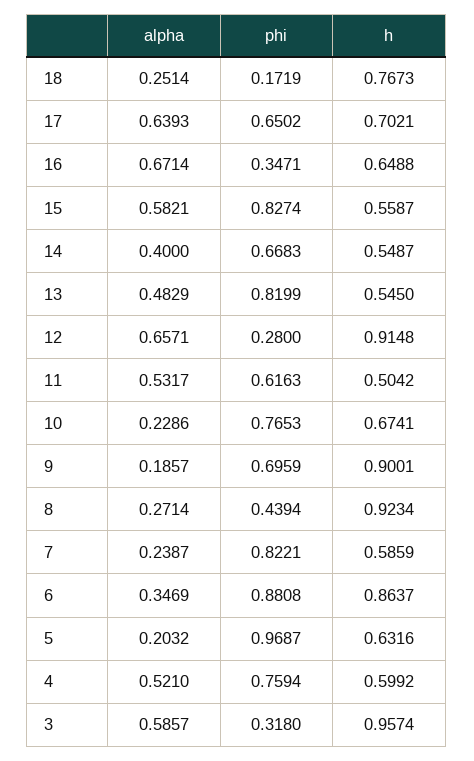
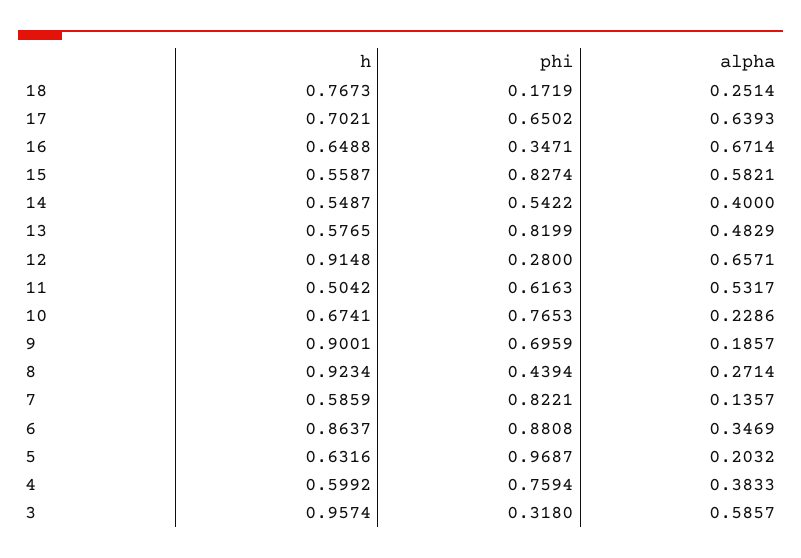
  {
    "alpha": {
      "18": 0.2514,
      "17": 0.6393,
      "16": 0.6714,
      "15": 0.5821,
      "14": 0.4,
      "13": 0.4829,
      "12": 0.6571,
      "11": 0.5317,
      "10": 0.2286,
      "9": 0.1857,
      "8": 0.2714,
-     "7": 0.2387,
+     "7": 0.1357,
      "6": 0.3469,
      "5": 0.2032,
-     "4": 0.521,
+     "4": 0.3833,
      "3": 0.5857
    },
    "phi": {
      "18": 0.1719,
      "17": 0.6502,
      "16": 0.3471,
      "15": 0.8274,
-     "14": 0.6683,
+     "14": 0.5422,
      "13": 0.8199,
      "12": 0.28,
      "11": 0.6163,
      "10": 0.7653,
      "9": 0.6959,
      "8": 0.4394,
      "7": 0.8221,
      "6": 0.8808,
      "5": 0.9687,
      "4": 0.7594,
      "3": 0.318
    },
    "h": {
      "18": 0.7673,
      "17": 0.7021,
      "16": 0.6488,
      "15": 0.5587,
      "14": 0.5487,
-     "13": 0.545,
+     "13": 0.5765,
      "12": 0.9148,
      "11": 0.5042,
      "10": 0.6741,
      "9": 0.9001,
      "8": 0.9234,
      "7": 0.5859,
      "6": 0.8637,
      "5": 0.6316,
      "4": 0.5992,
      "3": 0.9574
    }
  }

